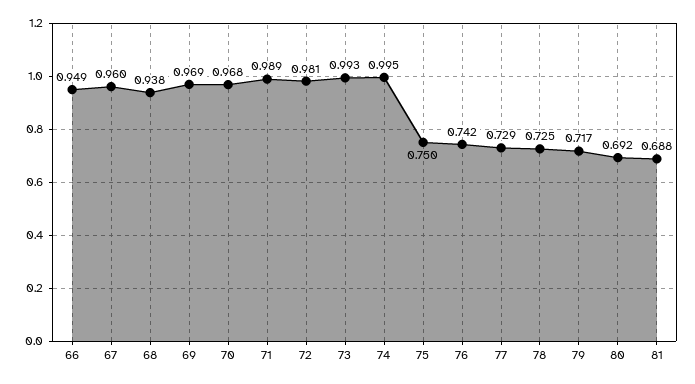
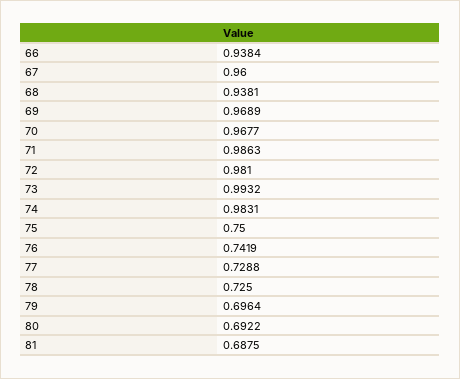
  {
-   "66": 0.949,
+   "66": 0.9384,
    "67": 0.96,
    "68": 0.9381,
    "69": 0.9689,
    "70": 0.9677,
-   "71": 0.989,
+   "71": 0.9863,
    "72": 0.981,
    "73": 0.9932,
-   "74": 0.995,
+   "74": 0.9831,
    "75": 0.75,
    "76": 0.7419,
    "77": 0.7288,
    "78": 0.725,
-   "79": 0.717,
+   "79": 0.6964,
    "80": 0.6922,
    "81": 0.6875
  }

